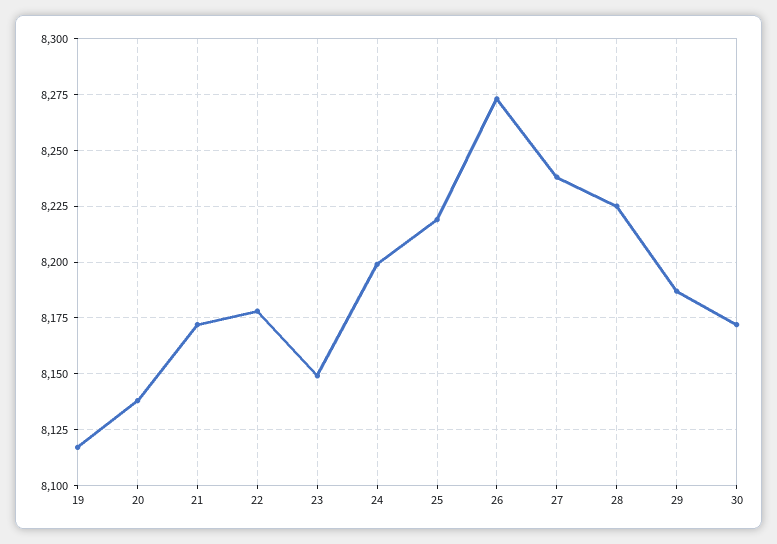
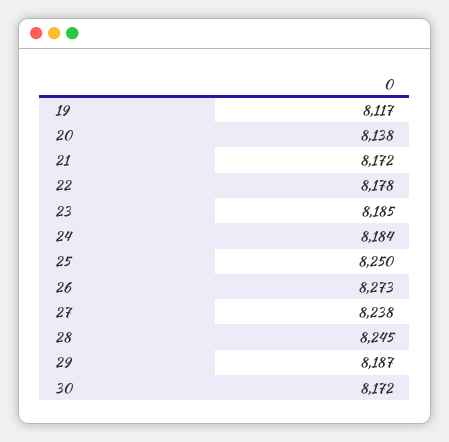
  {
    "19": 8117,
    "20": 8138,
    "21": 8172,
    "22": 8178,
-   "23": 8150,
+   "23": 8185,
-   "24": 8200,
+   "24": 8184,
-   "25": 8220,
+   "25": 8250,
    "26": 8273,
    "27": 8238,
-   "28": 8225,
+   "28": 8245,
    "29": 8187,
    "30": 8172
  }

